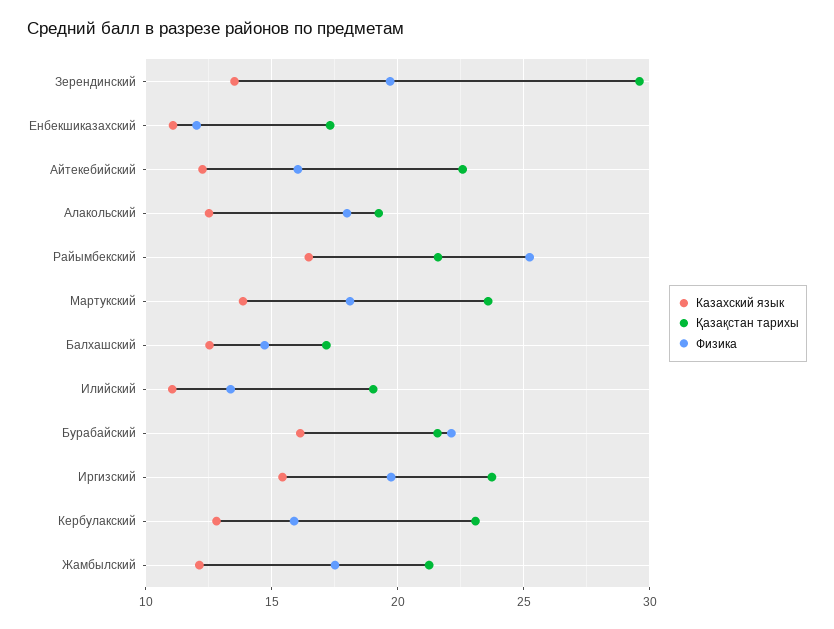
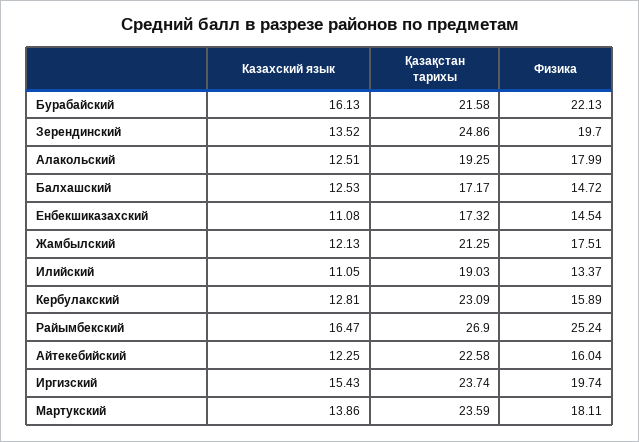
  {
    "Казахский язык": {
      "Зерендинский": 13.52,
      "Енбекшиказахский": 11.08,
      "Айтекебийский": 12.25,
      "Алакольский": 12.51,
      "Райымбекский": 16.47,
      "Мартукский": 13.86,
      "Балхашский": 12.53,
      "Илийский": 11.05,
      "Бурабайский": 16.13,
      "Иргизский": 15.43,
      "Кербулакский": 12.81,
      "Жамбылский": 12.13
    },
    "Қазақстан тарихы": {
-     "Зерендинский": 29.5,
+     "Зерендинский": 24.86,
      "Енбекшиказахский": 17.32,
      "Айтекебийский": 22.58,
      "Алакольский": 19.25,
-     "Райымбекский": 21.5,
+     "Райымбекский": 26.9,
      "Мартукский": 23.59,
      "Балхашский": 17.17,
      "Илийский": 19.03,
      "Бурабайский": 21.58,
      "Иргизский": 23.74,
      "Кербулакский": 23.09,
      "Жамбылский": 21.25
    },
    "Физика": {
      "Зерендинский": 19.7,
-     "Енбекшиказахский": 12,
+     "Енбекшиказахский": 14.54,
      "Айтекебийский": 16.04,
      "Алакольский": 17.99,
      "Райымбекский": 25.24,
      "Мартукский": 18.11,
      "Балхашский": 14.72,
      "Илийский": 13.37,
      "Бурабайский": 22.13,
      "Иргизский": 19.74,
      "Кербулакский": 15.89,
      "Жамбылский": 17.51
    }
  }

